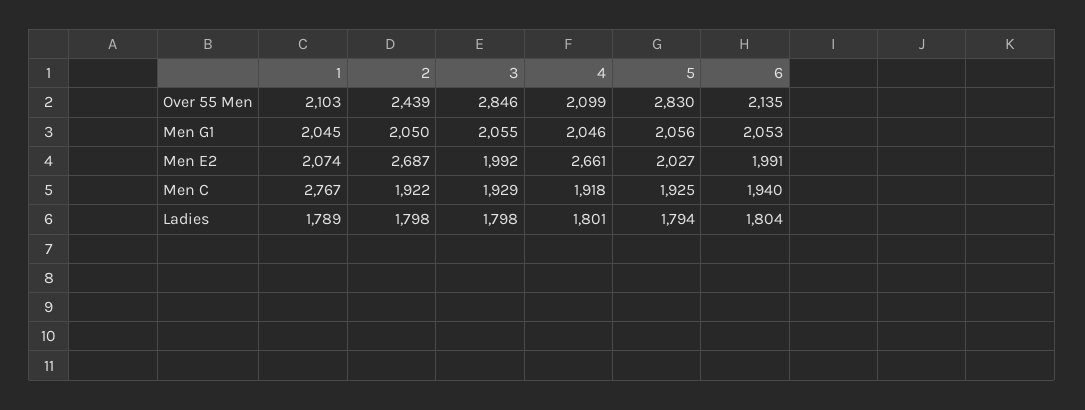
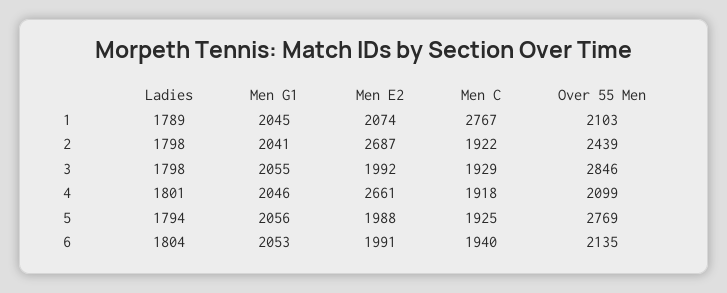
  {
    "1": {
      "Over 55 Men": 2103,
      "Men G1": 2045,
      "Men E2": 2074,
      "Men C": 2767,
      "Ladies": 1789
    },
    "2": {
      "Over 55 Men": 2439,
-     "Men G1": 2050,
+     "Men G1": 2041,
      "Men E2": 2687,
      "Men C": 1922,
      "Ladies": 1798
    },
    "3": {
      "Over 55 Men": 2846,
      "Men G1": 2055,
      "Men E2": 1992,
      "Men C": 1929,
      "Ladies": 1798
    },
    "4": {
      "Over 55 Men": 2099,
      "Men G1": 2046,
      "Men E2": 2661,
      "Men C": 1918,
      "Ladies": 1801
    },
    "5": {
-     "Over 55 Men": 2830,
+     "Over 55 Men": 2769,
      "Men G1": 2056,
-     "Men E2": 2027,
+     "Men E2": 1988,
      "Men C": 1925,
      "Ladies": 1794
    },
    "6": {
      "Over 55 Men": 2135,
      "Men G1": 2053,
      "Men E2": 1991,
      "Men C": 1940,
      "Ladies": 1804
    }
  }

